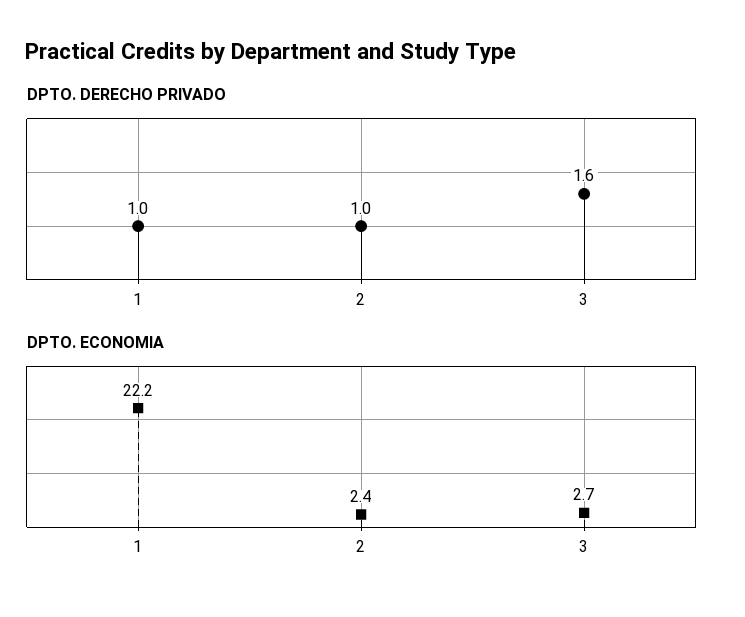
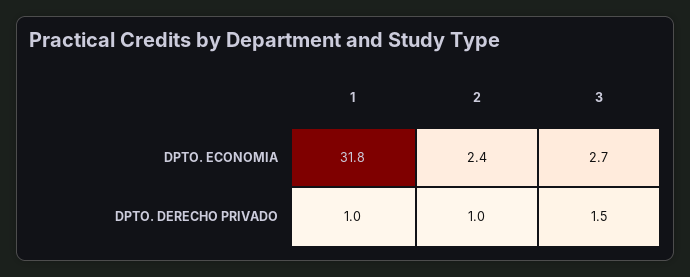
  {
    "DPTO. DERECHO PRIVADO": {
      "1": 1,
      "2": 1,
-     "3": 1.6
+     "3": 1.5
    },
    "DPTO. ECONOMIA": {
-     "1": 22.2,
+     "1": 31.8,
      "2": 2.4,
      "3": 2.7
    }
  }

